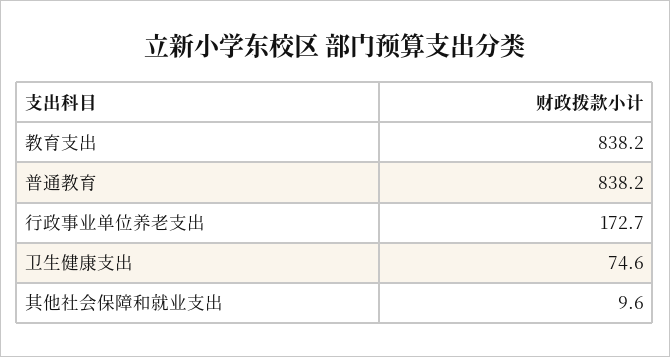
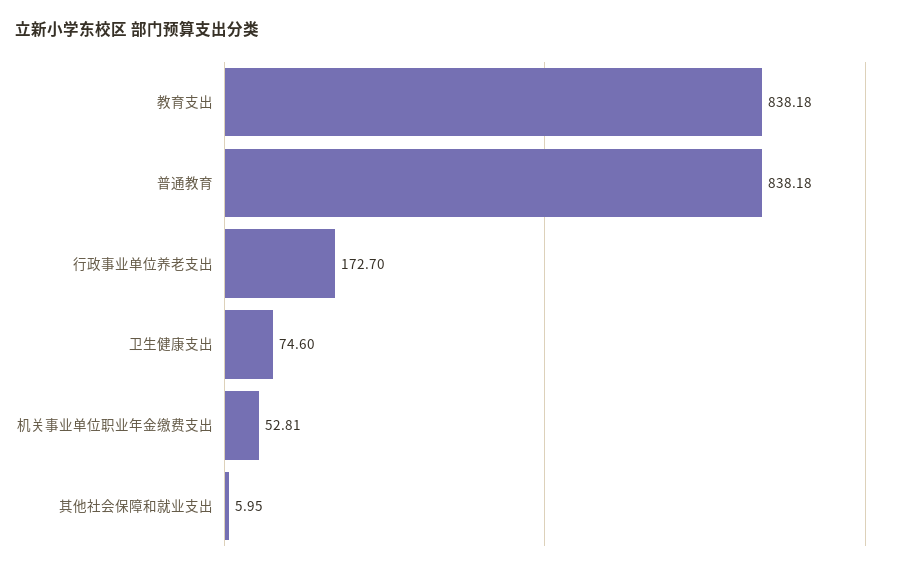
  {
    "教育支出": 838.18,
    "普通教育": 838.18,
    "行政事业单位养老支出": 172.7,
    "卫生健康支出": 74.6,
-   "其他社会保障和就业支出": 9.6
+   "其他社会保障和就业支出": 5.95,
+   "机关事业单位职业年金缴费支出": 52.81
  }

